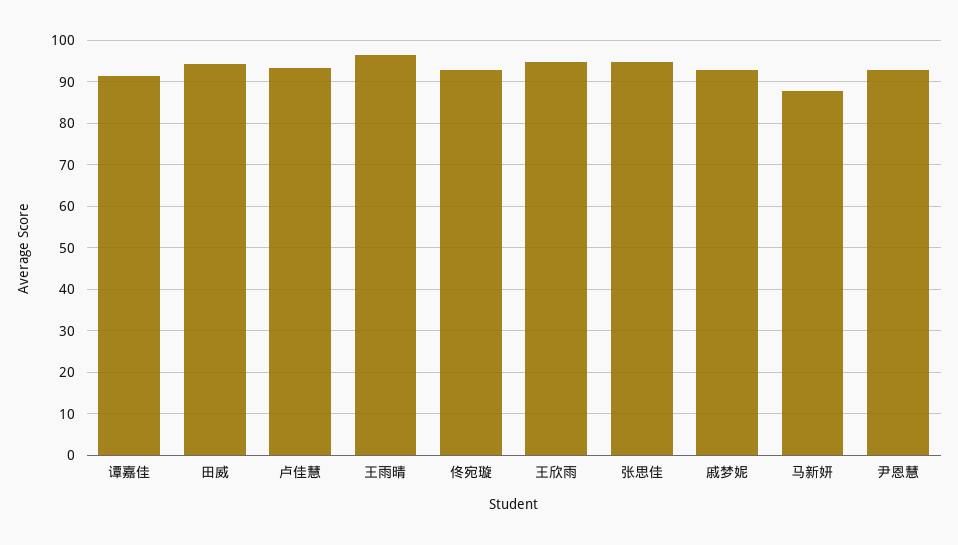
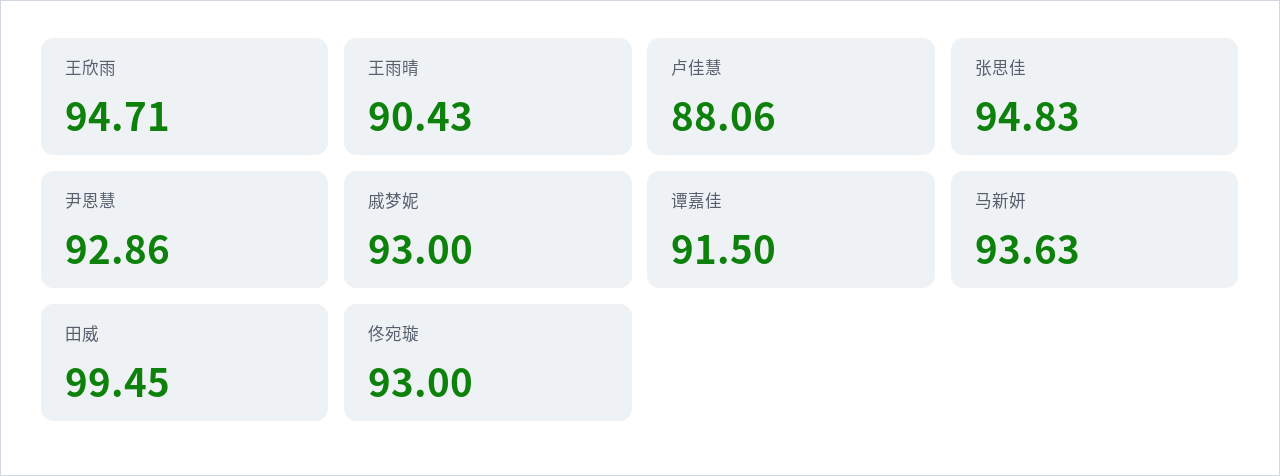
  {
    "谭嘉佳": 91.5,
-   "田威": 94,
+   "田威": 99.45,
-   "卢佳慧": 94,
+   "卢佳慧": 88.06,
-   "王雨晴": 96,
+   "王雨晴": 90.43,
    "佟宛璇": 93,
    "王欣雨": 94.71,
    "张思佳": 94.83,
    "戚梦妮": 93,
-   "马新妍": 88,
+   "马新妍": 93.63,
    "尹恩慧": 92.86
  }

